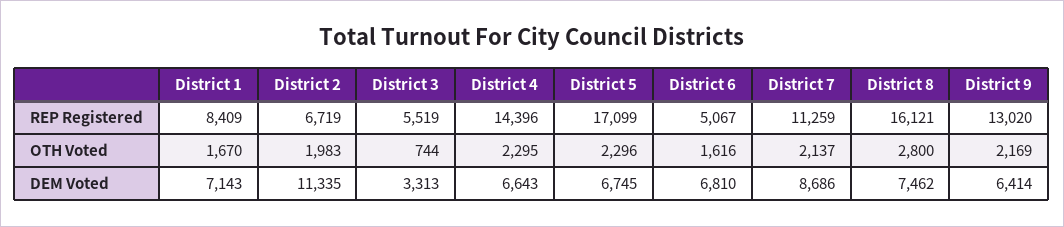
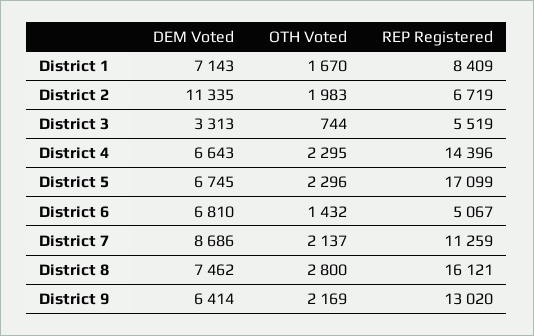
  {
    "District 1": {
      "REP Registered": 8409,
      "OTH Voted": 1670,
      "DEM Voted": 7143
    },
    "District 2": {
      "REP Registered": 6719,
      "OTH Voted": 1983,
      "DEM Voted": 11335
    },
    "District 3": {
      "REP Registered": 5519,
      "OTH Voted": 744,
      "DEM Voted": 3313
    },
    "District 4": {
      "REP Registered": 14396,
      "OTH Voted": 2295,
      "DEM Voted": 6643
    },
    "District 5": {
      "REP Registered": 17099,
      "OTH Voted": 2296,
      "DEM Voted": 6745
    },
    "District 6": {
      "REP Registered": 5067,
-     "OTH Voted": 1616,
+     "OTH Voted": 1432,
      "DEM Voted": 6810
    },
    "District 7": {
      "REP Registered": 11259,
      "OTH Voted": 2137,
      "DEM Voted": 8686
    },
    "District 8": {
      "REP Registered": 16121,
      "OTH Voted": 2800,
      "DEM Voted": 7462
    },
    "District 9": {
      "REP Registered": 13020,
      "OTH Voted": 2169,
      "DEM Voted": 6414
    }
  }

